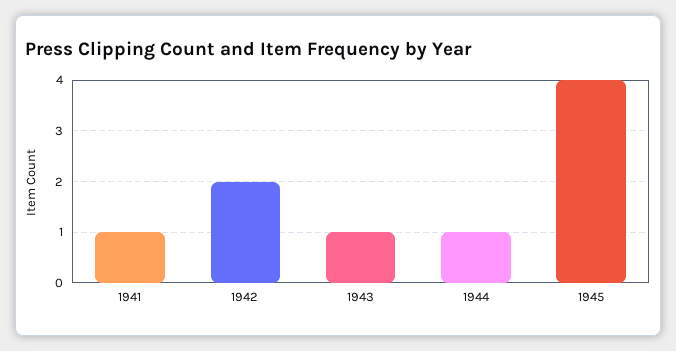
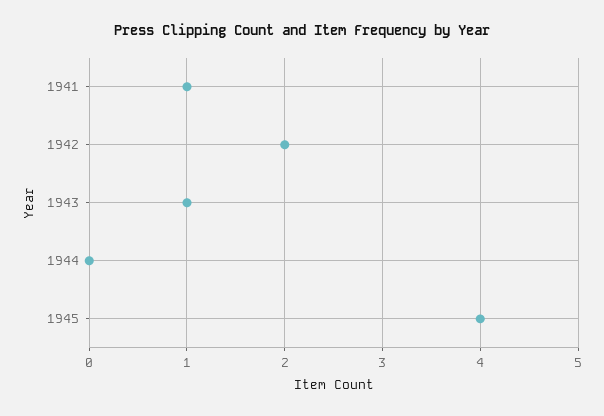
  {
    "1941": 1,
    "1942": 2,
    "1943": 1,
-   "1944": 1,
+   "1944": 0,
    "1945": 4
  }

